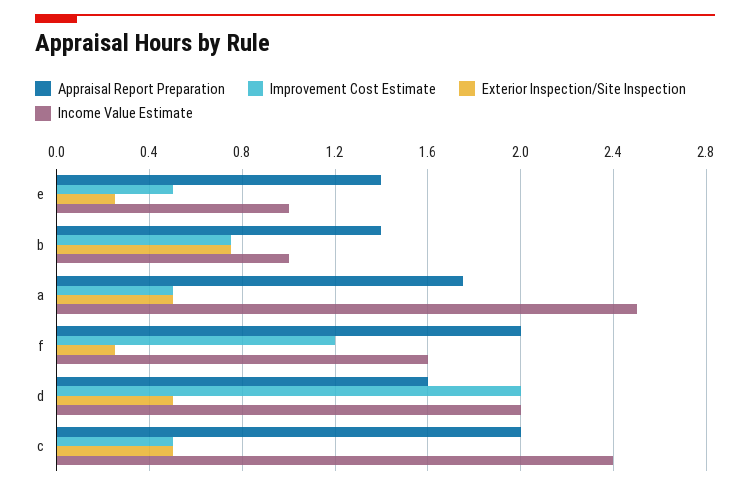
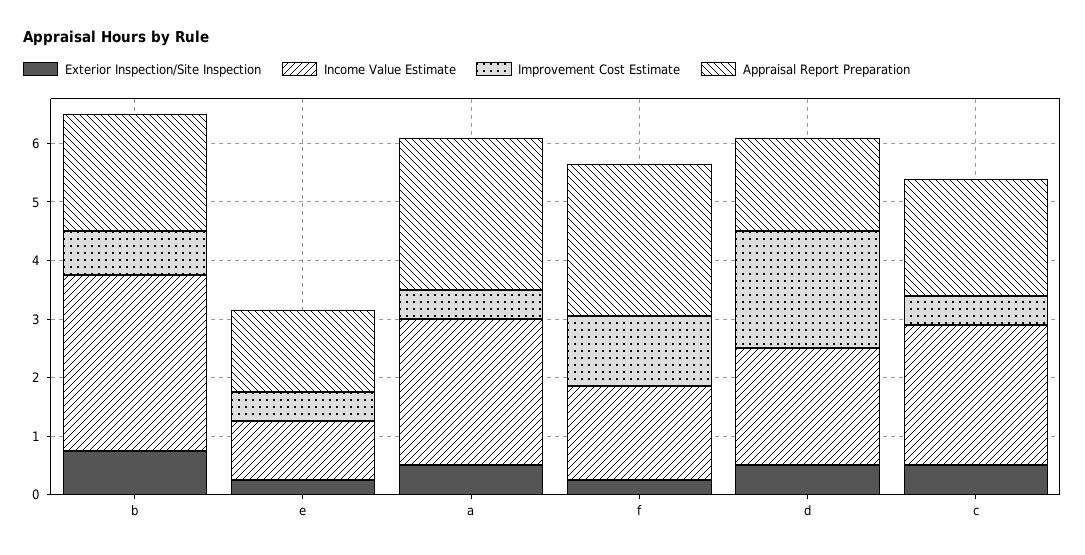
  {
    "Appraisal Report Preparation": {
      "e": 1.4,
-     "b": 1.4,
+     "b": 2,
-     "a": 1.75,
+     "a": 2.6,
-     "f": 2,
+     "f": 2.6,
      "d": 1.6,
      "c": 2
    },
    "Improvement Cost Estimate": {
      "e": 0.5,
      "b": 0.75,
      "a": 0.5,
      "f": 1.2,
      "d": 2,
      "c": 0.5
    },
    "Exterior Inspection/Site Inspection": {
      "e": 0.25,
      "b": 0.75,
      "a": 0.5,
      "f": 0.25,
      "d": 0.5,
      "c": 0.5
    },
    "Income Value Estimate": {
      "e": 1,
-     "b": 1,
+     "b": 3,
      "a": 2.5,
      "f": 1.6,
      "d": 2,
      "c": 2.4
    }
  }

